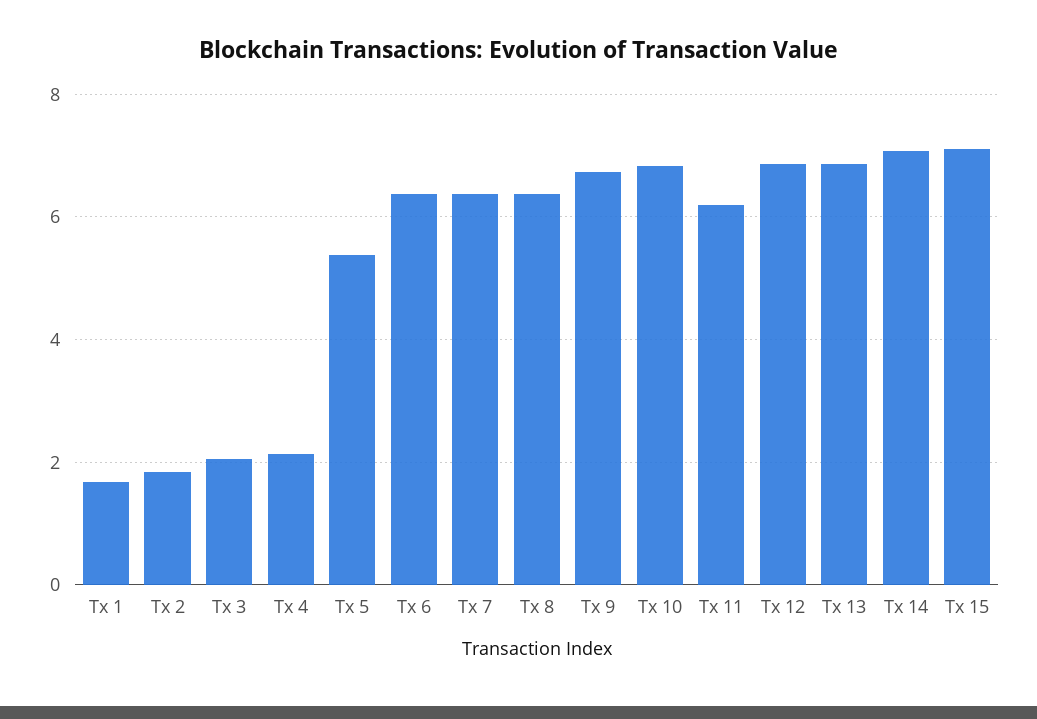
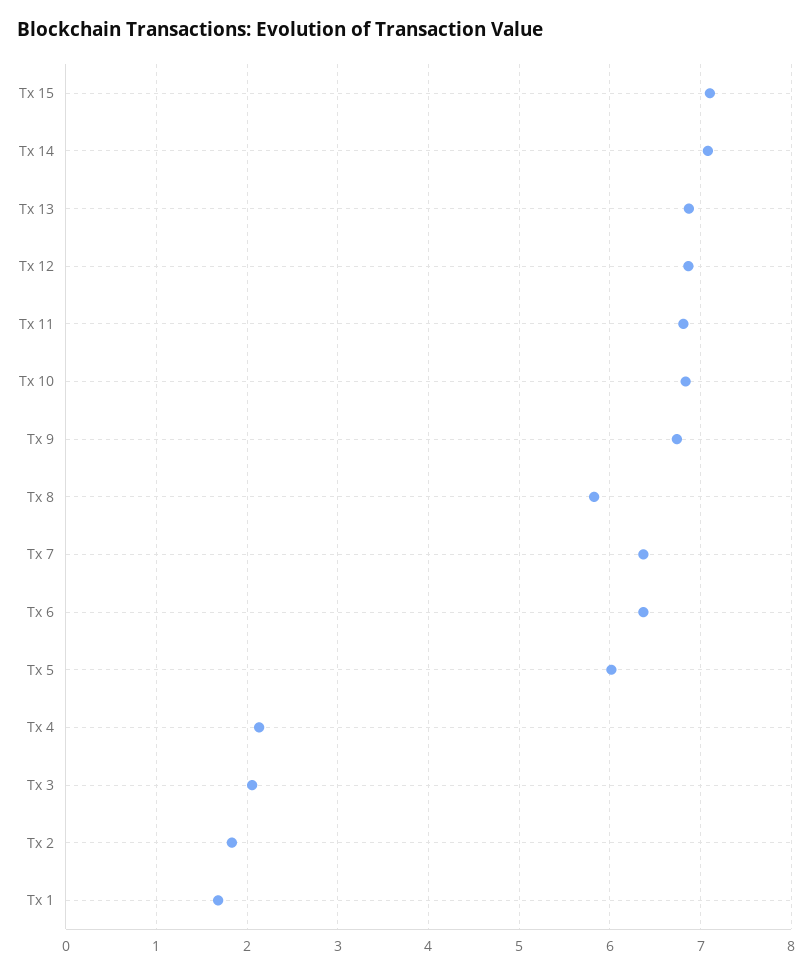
  {
    "Tx 1": 1.7,
    "Tx 2": 1.8,
    "Tx 3": 2.1,
    "Tx 4": 2.1,
-   "Tx 5": 5.4,
+   "Tx 5": 6,
    "Tx 6": 6.4,
    "Tx 7": 6.4,
-   "Tx 8": 6.4,
+   "Tx 8": 5.8,
    "Tx 9": 6.7,
    "Tx 10": 6.8,
-   "Tx 11": 6.2,
+   "Tx 11": 6.8,
    "Tx 12": 6.9,
    "Tx 13": 6.9,
    "Tx 14": 7.1,
    "Tx 15": 7.1
  }

